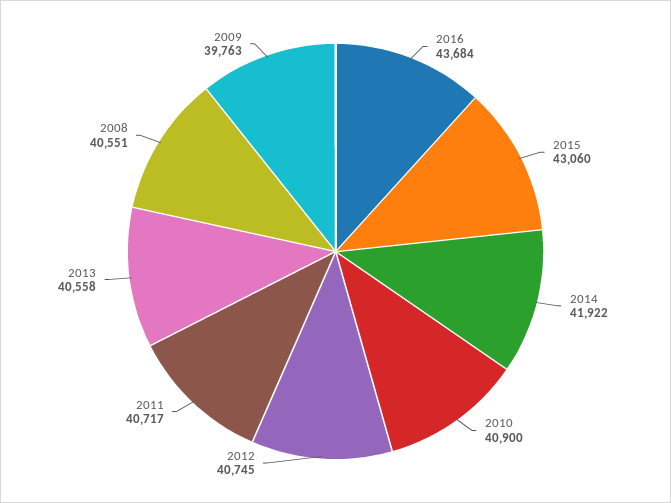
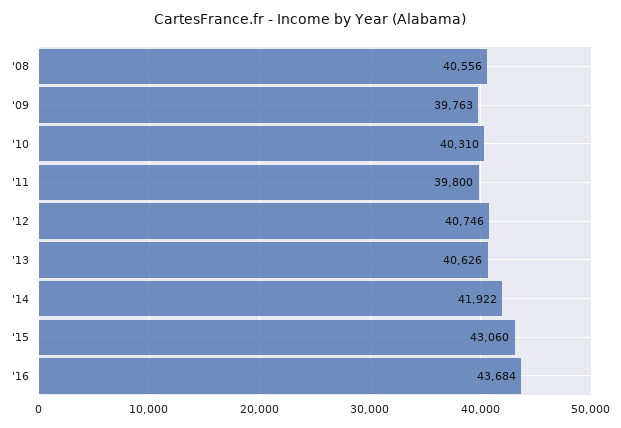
  {
    "2016": 43684,
    "2015": 43060,
    "2014": 41922,
-   "2010": 40900,
+   "2010": 40310,
-   "2012": 40745,
+   "2012": 40746,
-   "2011": 40717,
+   "2011": 39800,
-   "2013": 40558,
+   "2013": 40626,
-   "2008": 40551,
+   "2008": 40556,
    "2009": 39763
  }

